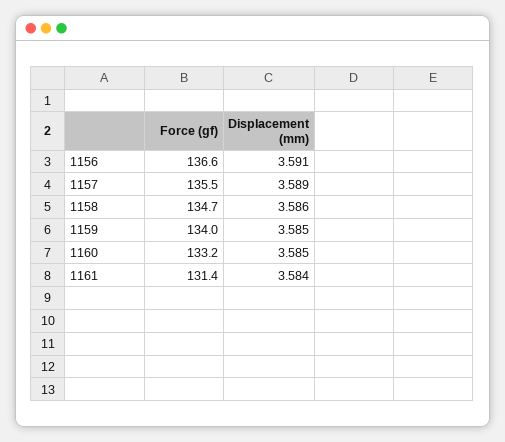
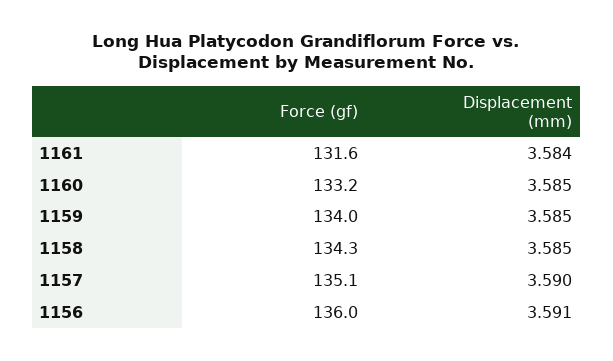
  {
    "Force (gf)": {
-     "1156": 136.6,
+     "1156": 136,
-     "1157": 135.5,
+     "1157": 135.1,
-     "1158": 134.7,
+     "1158": 134.3,
      "1159": 134,
      "1160": 133.2,
-     "1161": 131.4
+     "1161": 131.6
    },
    "Displacement (mm)": {
      "1156": 3.591,
-     "1157": 3.589,
+     "1157": 3.59,
-     "1158": 3.586,
+     "1158": 3.585,
      "1159": 3.585,
      "1160": 3.585,
      "1161": 3.584
    }
  }

